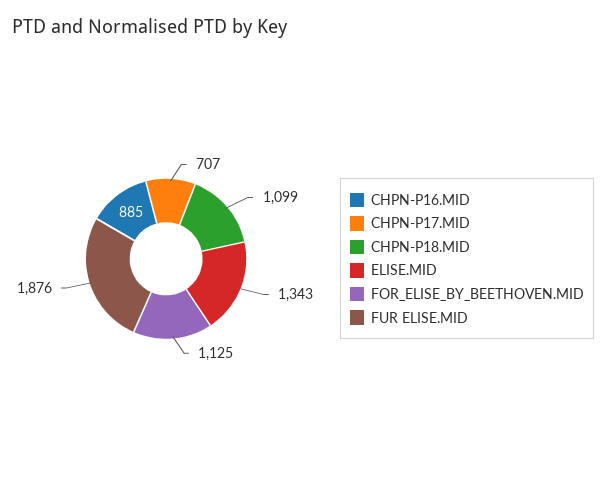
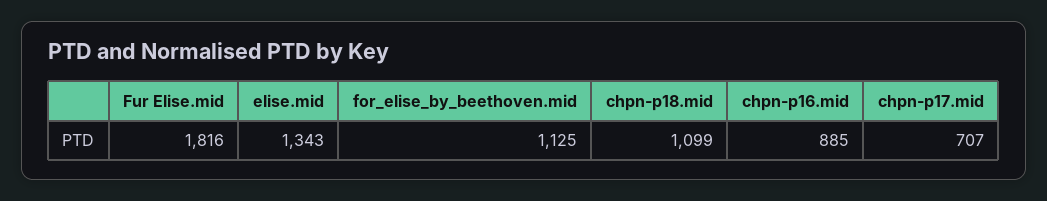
  {
    "CHPN-P16.MID": 885,
    "CHPN-P17.MID": 707,
    "CHPN-P18.MID": 1099,
    "ELISE.MID": 1343,
    "FOR_ELISE_BY_BEETHOVEN.MID": 1125,
-   "FUR ELISE.MID": 1876
+   "FUR ELISE.MID": 1816
  }

